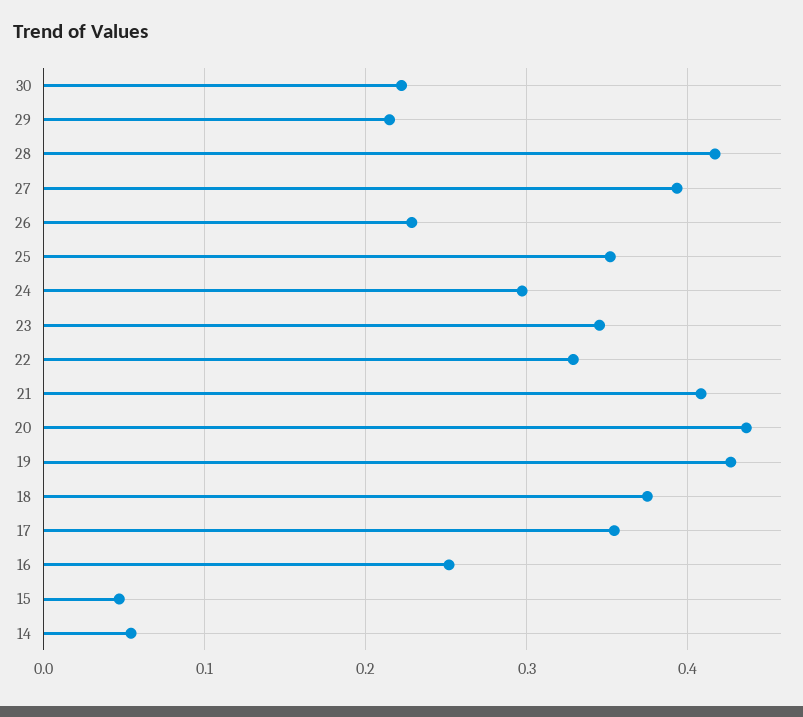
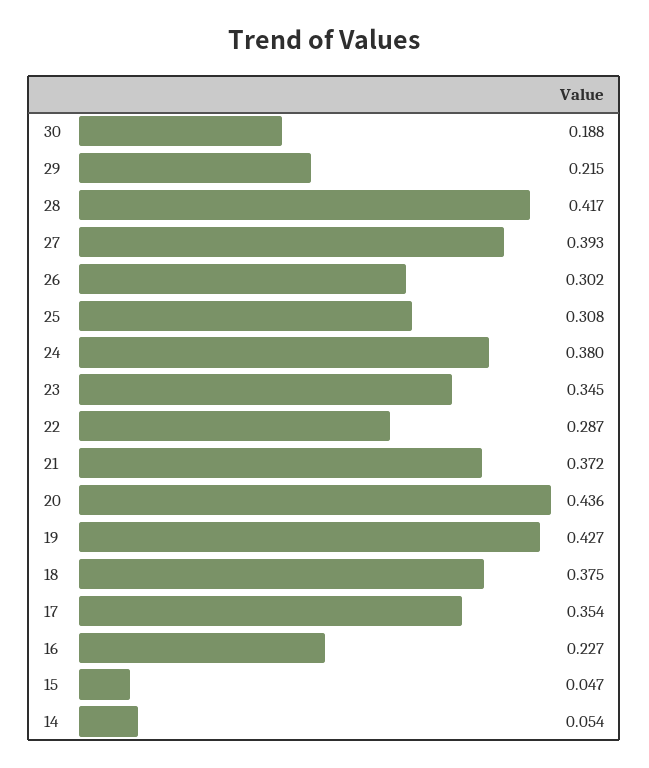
  {
-   "30": 0.22,
+   "30": 0.188,
    "29": 0.215,
    "28": 0.417,
    "27": 0.393,
-   "26": 0.23,
+   "26": 0.302,
-   "25": 0.35,
+   "25": 0.308,
-   "24": 0.3,
+   "24": 0.38,
    "23": 0.345,
-   "22": 0.33,
+   "22": 0.287,
-   "21": 0.41,
+   "21": 0.372,
    "20": 0.436,
    "19": 0.427,
    "18": 0.375,
    "17": 0.354,
-   "16": 0.25,
+   "16": 0.227,
    "15": 0.047,
    "14": 0.054
  }

